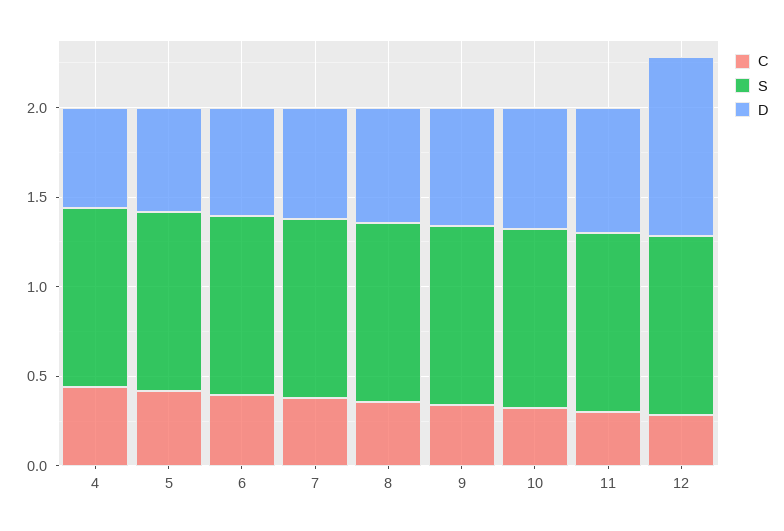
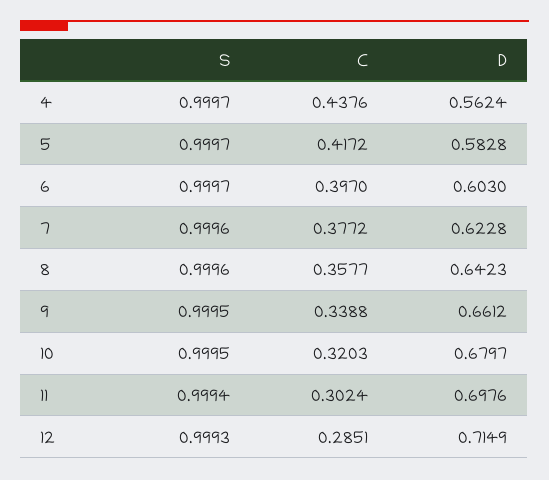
  {
    "C": {
      "4": 0.4376,
      "5": 0.4172,
      "6": 0.397,
      "7": 0.3772,
      "8": 0.3577,
      "9": 0.3388,
      "10": 0.3203,
      "11": 0.3024,
      "12": 0.2851
    },
    "S": {
      "4": 0.9997,
      "5": 0.9997,
      "6": 0.9997,
      "7": 0.9996,
      "8": 0.9996,
      "9": 0.9995,
      "10": 0.9995,
      "11": 0.9994,
      "12": 0.9993
    },
    "D": {
      "4": 0.5624,
      "5": 0.5828,
      "6": 0.603,
      "7": 0.6228,
      "8": 0.6423,
      "9": 0.6612,
      "10": 0.6797,
      "11": 0.6976,
-     "12": 1
+     "12": 0.7149
    }
  }

